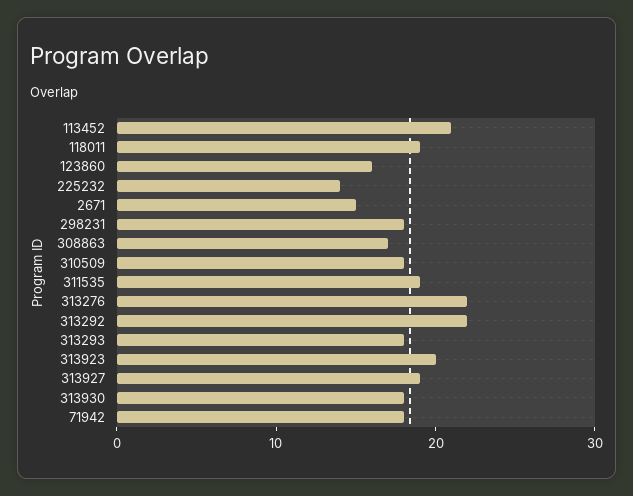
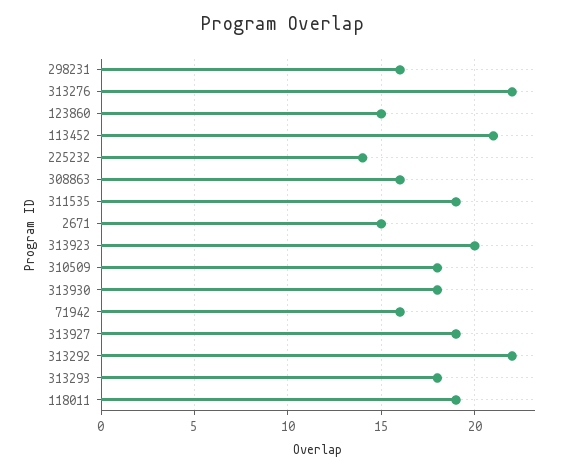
  {
    "113452": 21,
    "118011": 19,
-   "123860": 16,
+   "123860": 15,
    "225232": 14,
    "2671": 15,
-   "298231": 18,
+   "298231": 16,
-   "308863": 17,
+   "308863": 16,
    "310509": 18,
    "311535": 19,
    "313276": 22,
    "313292": 22,
    "313293": 18,
    "313923": 20,
    "313927": 19,
    "313930": 18,
-   "71942": 18
+   "71942": 16
  }

